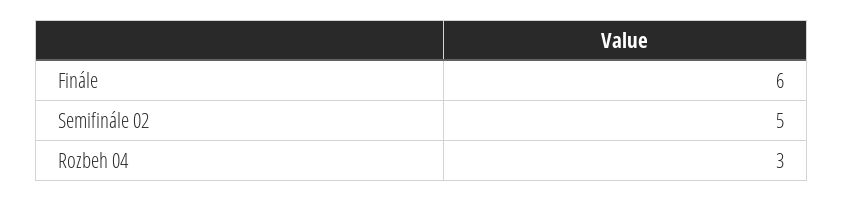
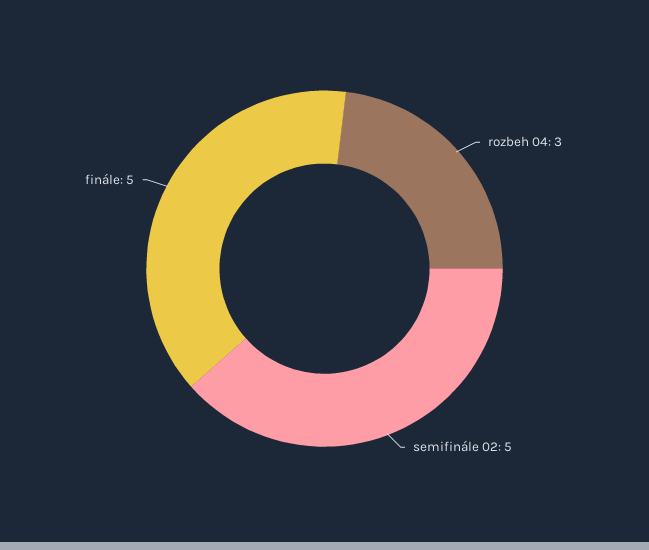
  {
-   "Finále": 6,
+   "Finále": 5,
    "Semifinále 02": 5,
    "Rozbeh 04": 3
  }

